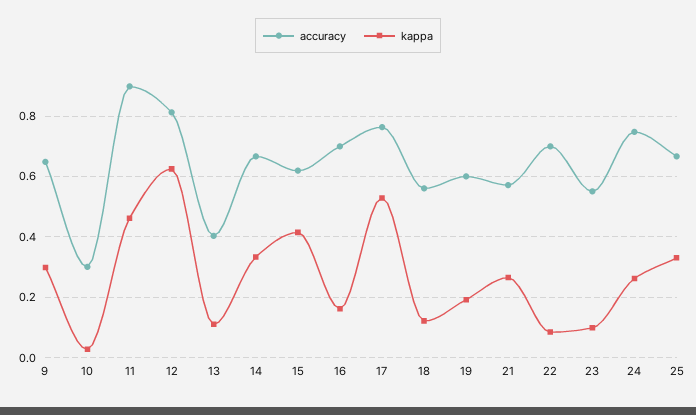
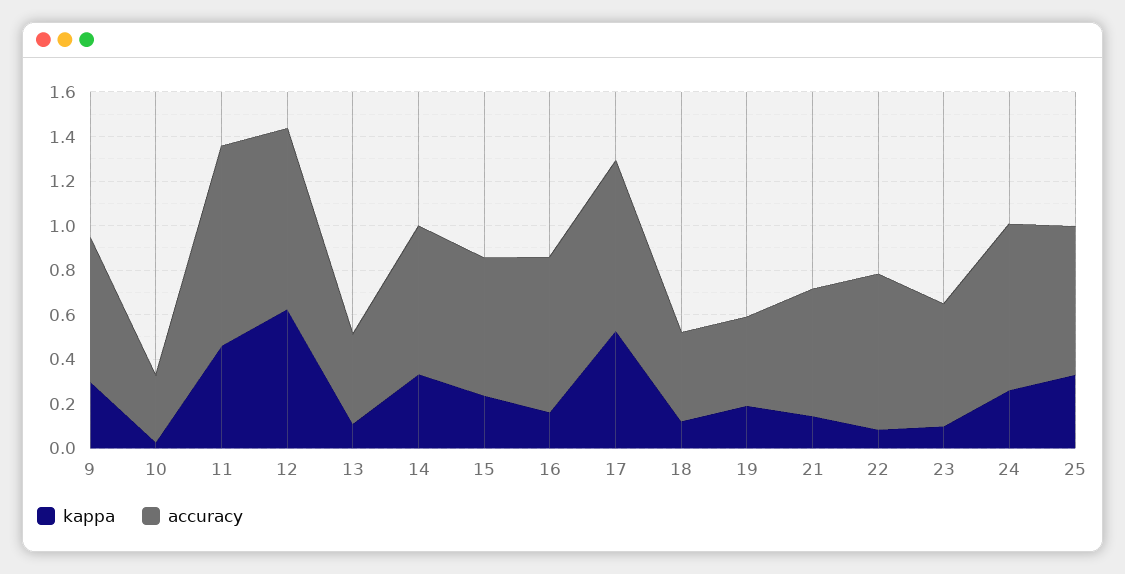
  {
    "accuracy": {
      "9": 0.64,
      "10": 0.3,
      "11": 0.9,
      "12": 0.82,
      "13": 0.4,
      "14": 0.66,
      "15": 0.62,
      "16": 0.7,
      "17": 0.76,
-     "18": 0.56,
+     "18": 0.4,
-     "19": 0.6,
+     "19": 0.4,
      "21": 0.58,
      "22": 0.7,
      "23": 0.56,
      "24": 0.74,
      "25": 0.66
    },
    "kappa": {
      "9": 0.3,
      "10": 0.02,
      "11": 0.46,
      "12": 0.62,
      "13": 0.1,
      "14": 0.34,
-     "15": 0.42,
+     "15": 0.25,
      "16": 0.16,
      "17": 0.52,
      "18": 0.12,
      "19": 0.2,
-     "21": 0.26,
+     "21": 0.15,
      "22": 0.08,
      "23": 0.1,
      "24": 0.26,
      "25": 0.34
    }
  }

